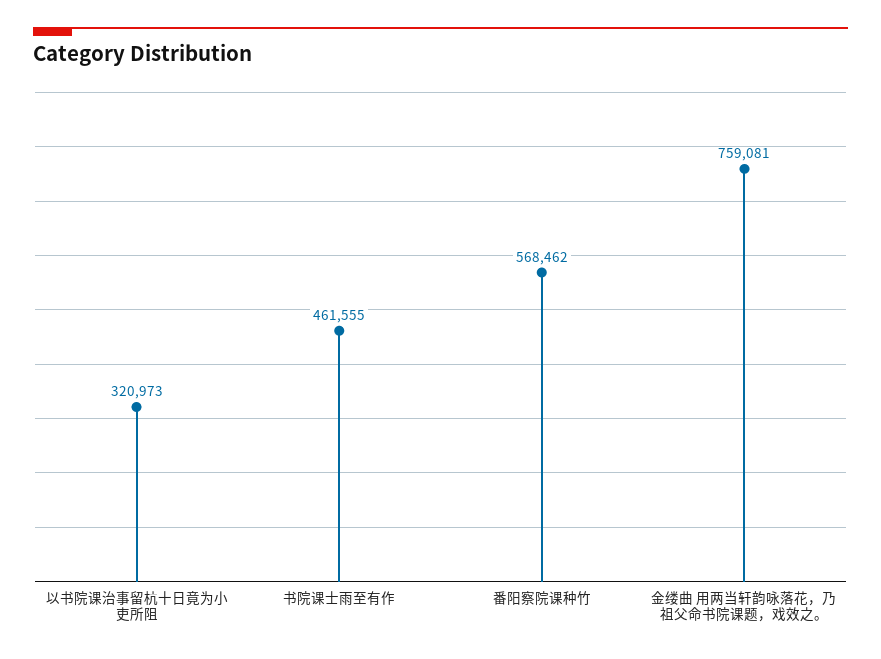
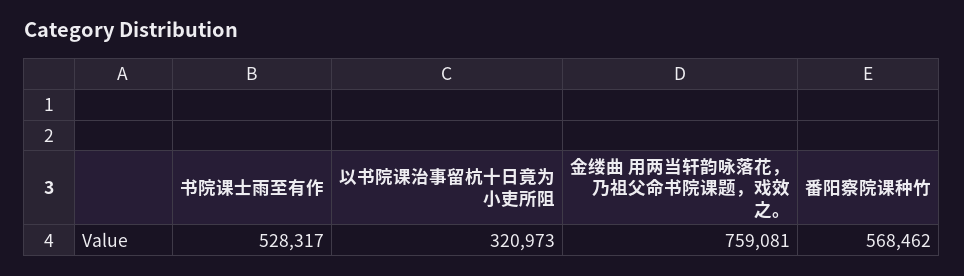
  {
    "以书院课治事留杭十日竟为小吏所阻": 320973,
-   "书院课士雨至有作": 461555,
+   "书院课士雨至有作": 528317,
    "番阳察院课种竹": 568462,
    "金缕曲 用两当轩韵咏落花，乃祖父命书院课题，戏效之。": 759081
  }

